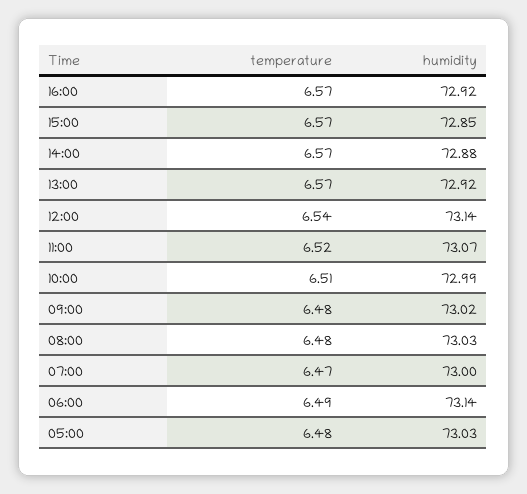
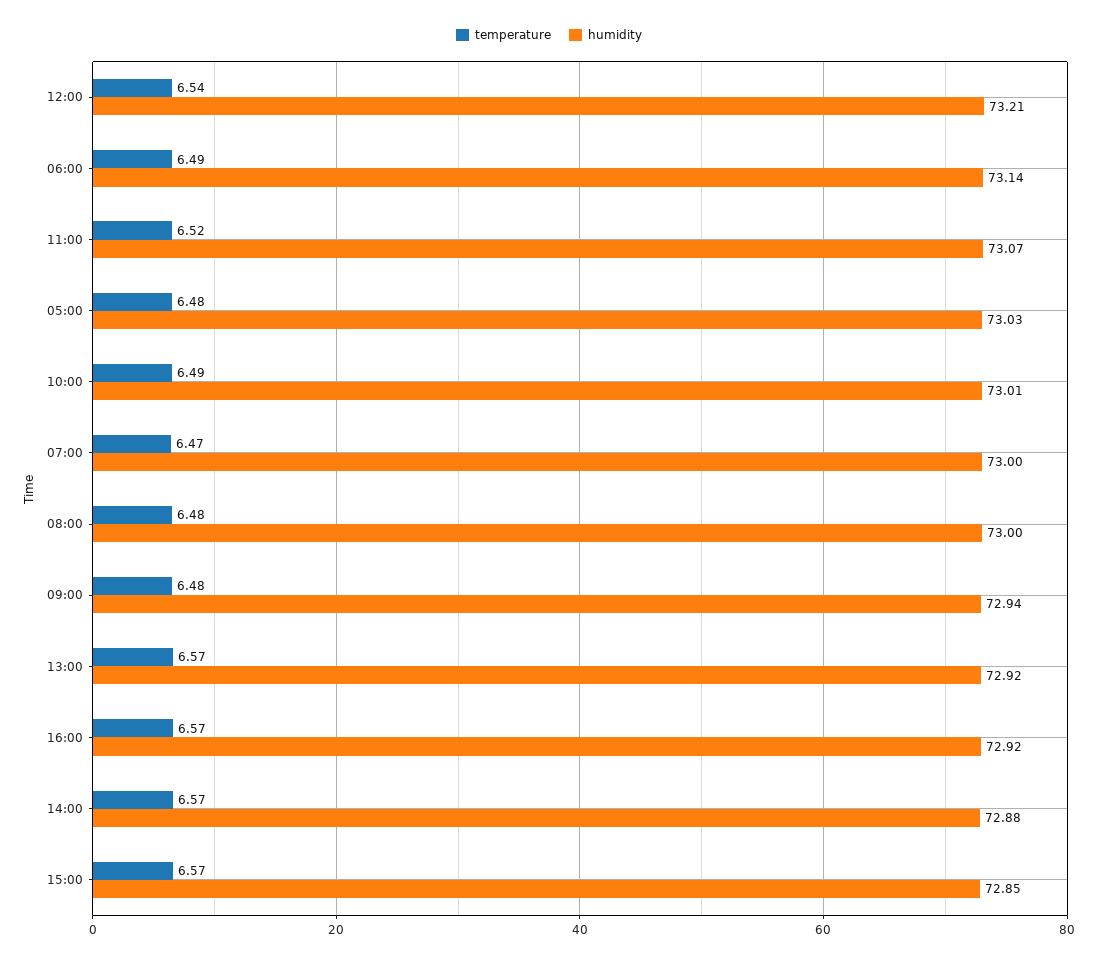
  {
    "temperature": {
      "16:00": 6.57,
      "15:00": 6.57,
      "14:00": 6.57,
      "13:00": 6.57,
      "12:00": 6.54,
      "11:00": 6.52,
-     "10:00": 6.51,
+     "10:00": 6.49,
      "09:00": 6.48,
      "08:00": 6.48,
      "07:00": 6.47,
      "06:00": 6.49,
      "05:00": 6.48
    },
    "humidity": {
      "16:00": 72.92,
      "15:00": 72.85,
      "14:00": 72.88,
      "13:00": 72.92,
-     "12:00": 73.14,
+     "12:00": 73.21,
      "11:00": 73.07,
-     "10:00": 72.99,
+     "10:00": 73.01,
-     "09:00": 73.02,
+     "09:00": 72.94,
-     "08:00": 73.03,
+     "08:00": 73,
      "07:00": 73,
      "06:00": 73.14,
      "05:00": 73.03
    }
  }

